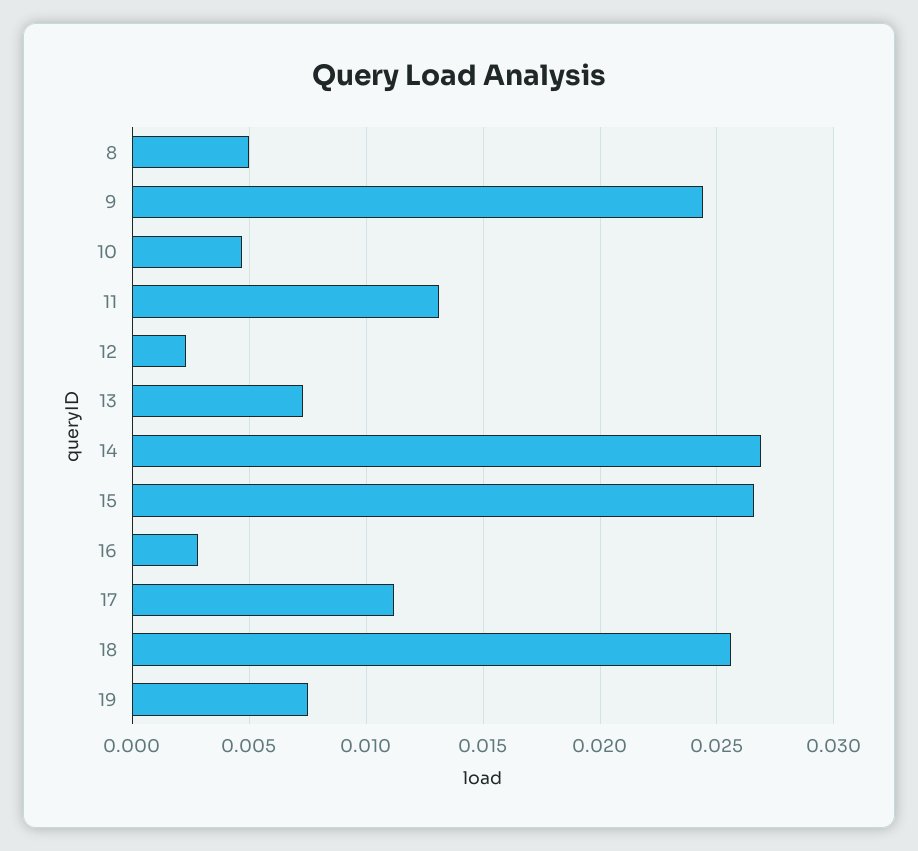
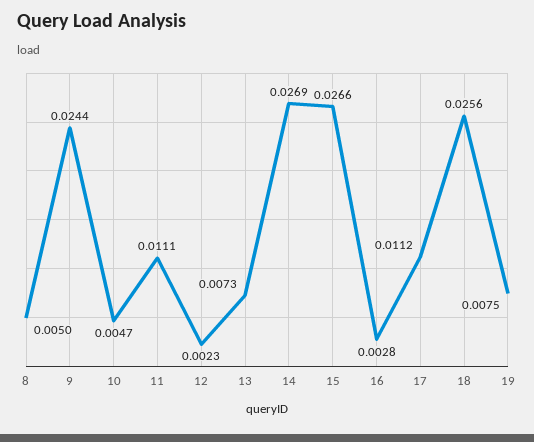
  {
    "8": 0.005,
    "9": 0.0244,
    "10": 0.0047,
-   "11": 0.013,
+   "11": 0.0111,
    "12": 0.0023,
    "13": 0.0073,
    "14": 0.0269,
    "15": 0.0266,
    "16": 0.0028,
    "17": 0.0112,
    "18": 0.0256,
    "19": 0.0075
  }

